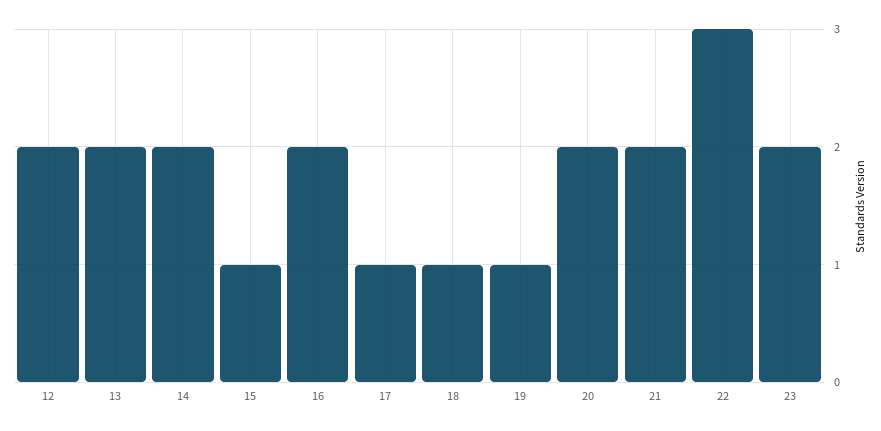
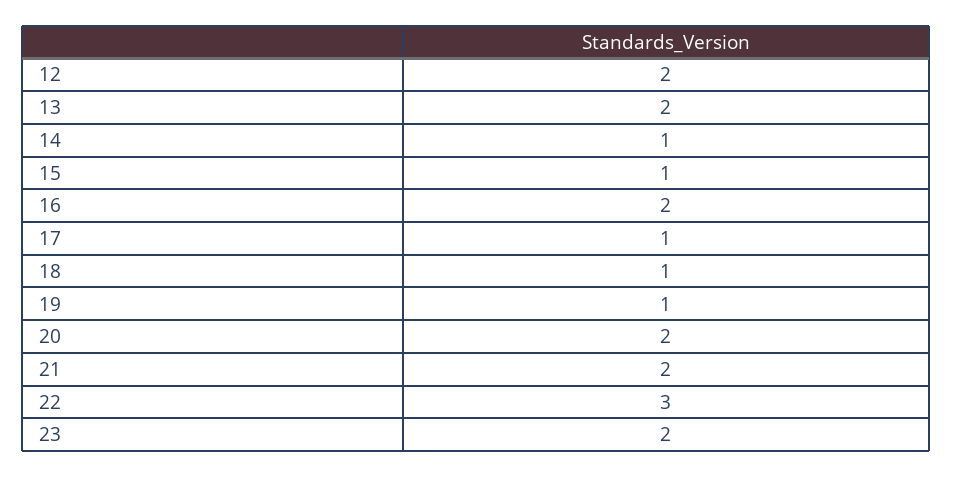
  {
    "12": 2,
    "13": 2,
-   "14": 2,
+   "14": 1,
    "15": 1,
    "16": 2,
    "17": 1,
    "18": 1,
    "19": 1,
    "20": 2,
    "21": 2,
    "22": 3,
    "23": 2
  }

